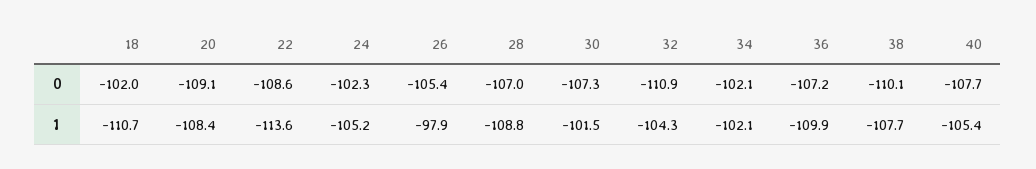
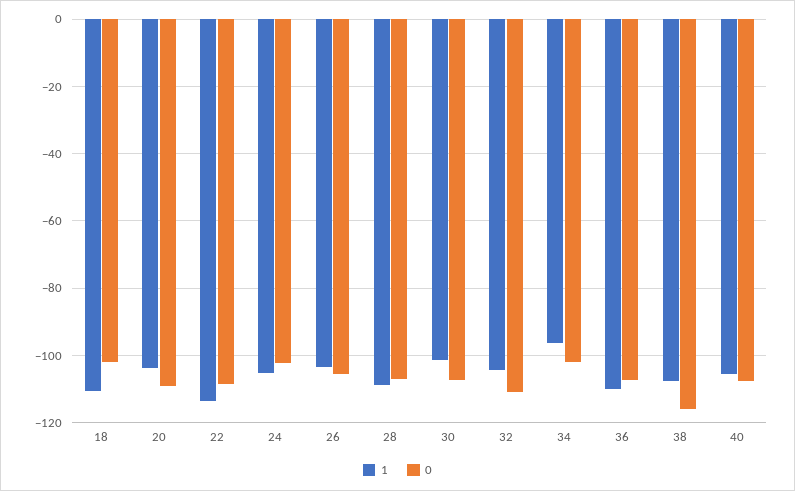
  {
    "0": {
      "18": -102,
      "20": -109.1,
      "22": -108.6,
      "24": -102.3,
      "26": -105.4,
      "28": -107,
      "30": -107.3,
      "32": -110.9,
      "34": -102.1,
      "36": -107.2,
-     "38": -110.1,
+     "38": -116,
      "40": -107.7
    },
    "1": {
      "18": -110.7,
-     "20": -108.4,
+     "20": -104,
      "22": -113.6,
      "24": -105.2,
-     "26": -97.9,
+     "26": -104,
      "28": -108.8,
      "30": -101.5,
      "32": -104.3,
-     "34": -102.1,
+     "34": -96,
      "36": -109.9,
      "38": -107.7,
      "40": -105.4
    }
  }

